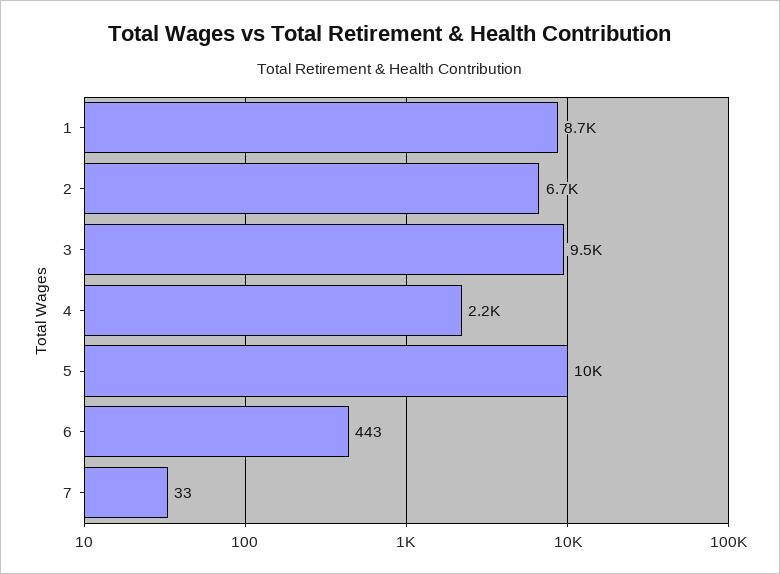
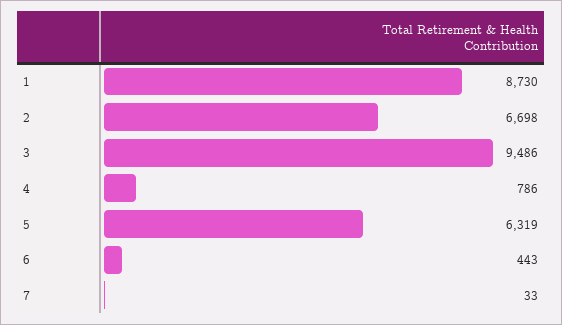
  {
    "1": 8730,
    "2": 6698,
    "3": 9486,
-   "4": 2200,
+   "4": 786,
-   "5": 10000,
+   "5": 6319,
    "6": 443,
    "7": 33
  }

